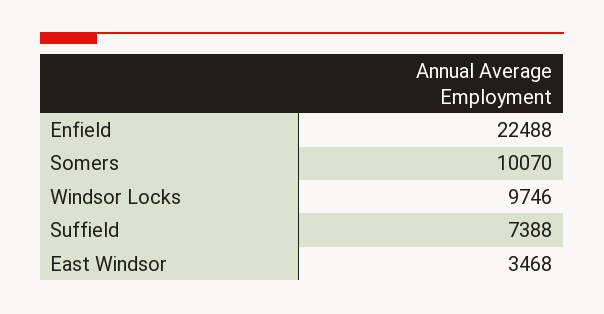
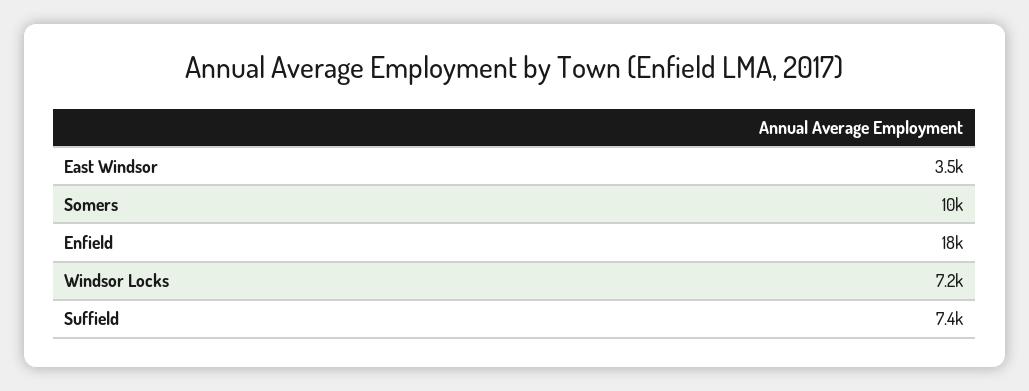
  {
-   "Enfield": 22488,
+   "Enfield": 18000,
    "Somers": 10070,
-   "Windsor Locks": 9746,
+   "Windsor Locks": 7200,
    "Suffield": 7388,
    "East Windsor": 3468
  }

